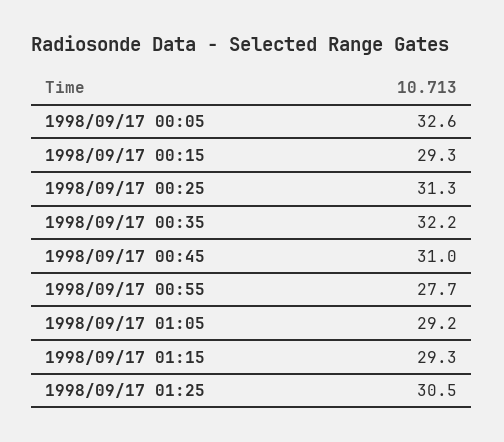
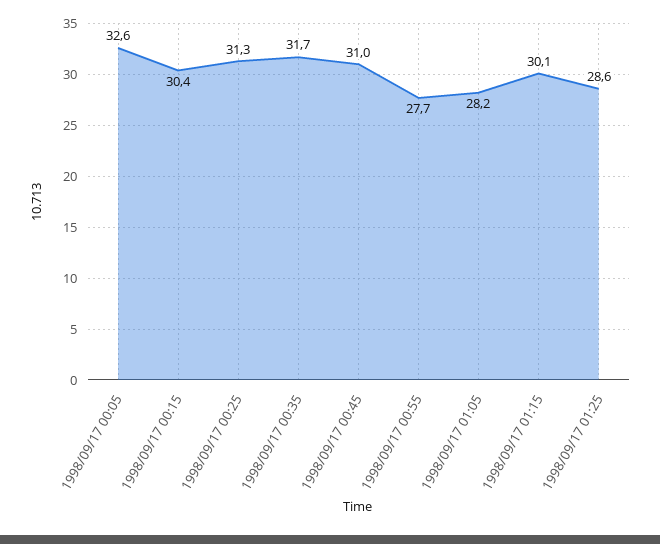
  {
    "1998/09/17 00:05": 32.6,
-   "1998/09/17 00:15": 29.3,
+   "1998/09/17 00:15": 30.4,
    "1998/09/17 00:25": 31.3,
-   "1998/09/17 00:35": 32.2,
+   "1998/09/17 00:35": 31.7,
    "1998/09/17 00:45": 31,
    "1998/09/17 00:55": 27.7,
-   "1998/09/17 01:05": 29.2,
+   "1998/09/17 01:05": 28.2,
-   "1998/09/17 01:15": 29.3,
+   "1998/09/17 01:15": 30.1,
-   "1998/09/17 01:25": 30.5
+   "1998/09/17 01:25": 28.6
  }

